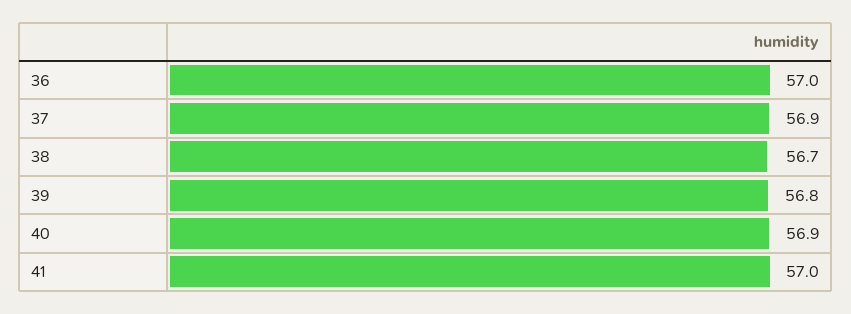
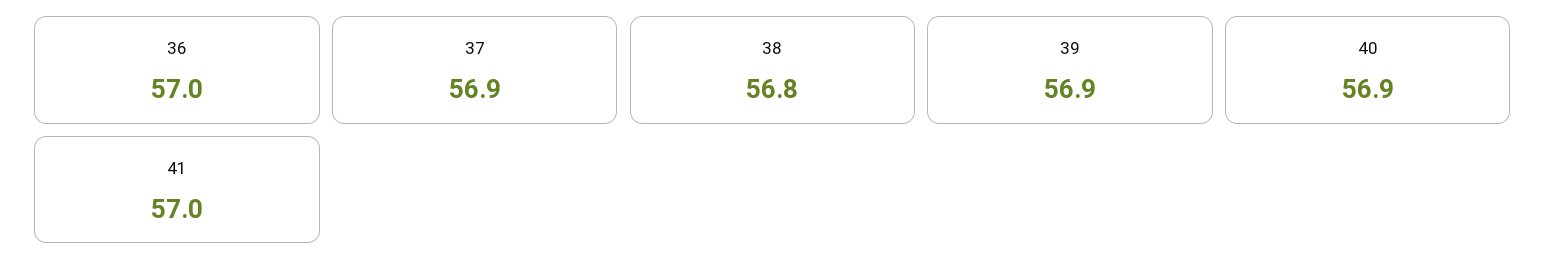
  {
    "36": 57,
    "37": 56.9,
-   "38": 56.7,
+   "38": 56.8,
-   "39": 56.8,
+   "39": 56.9,
    "40": 56.9,
    "41": 57
  }

